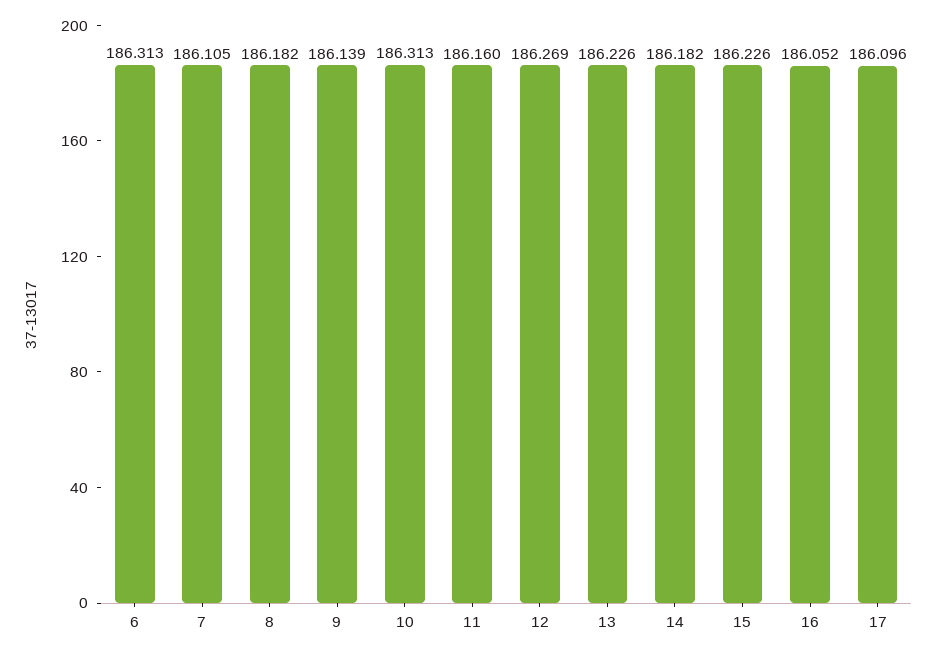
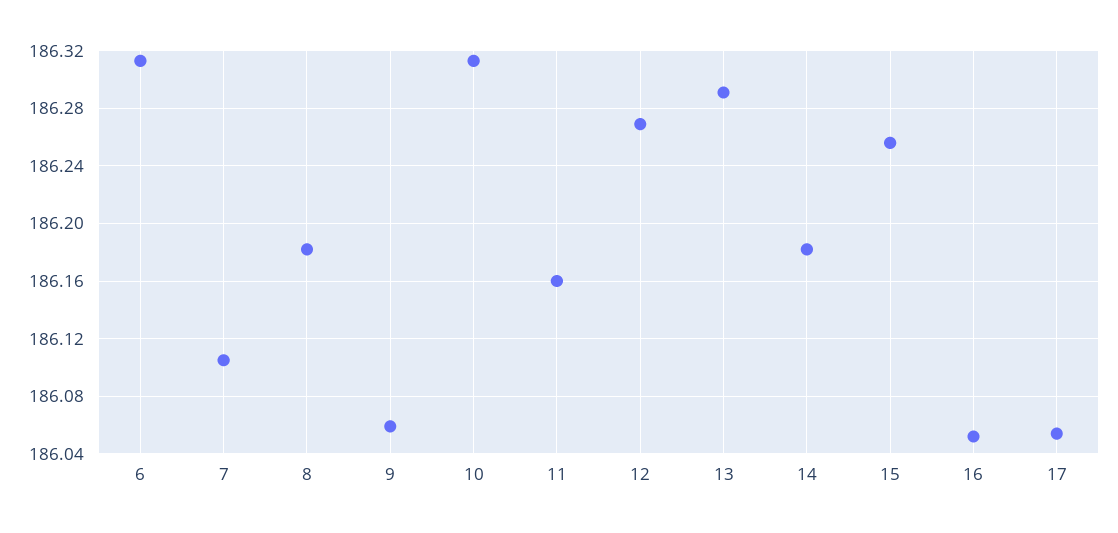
  {
    "6": 186.313,
    "7": 186.105,
    "8": 186.182,
-   "9": 186.139,
+   "9": 186.06,
    "10": 186.313,
    "11": 186.16,
    "12": 186.269,
-   "13": 186.226,
+   "13": 186.29,
    "14": 186.182,
-   "15": 186.226,
+   "15": 186.255,
    "16": 186.052,
-   "17": 186.096
+   "17": 186.055
  }

